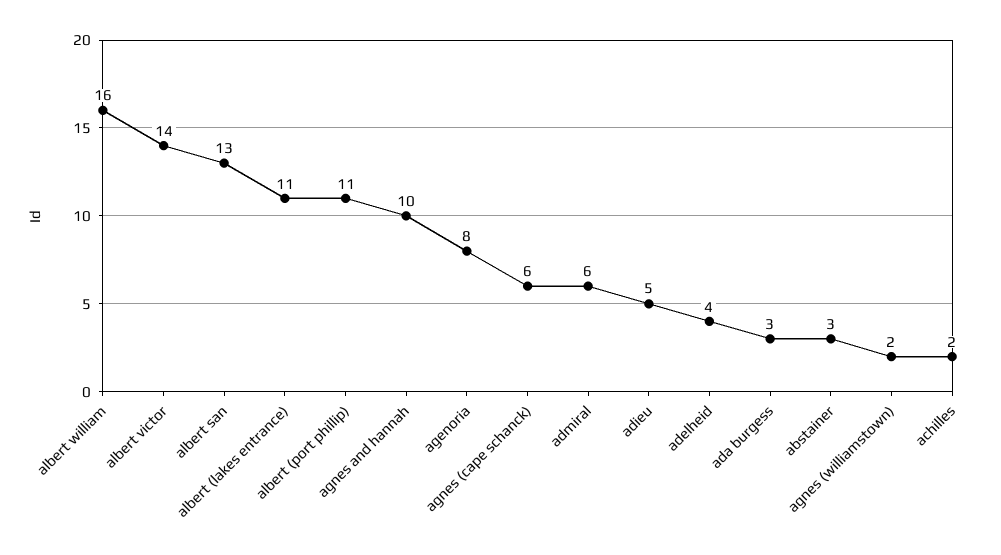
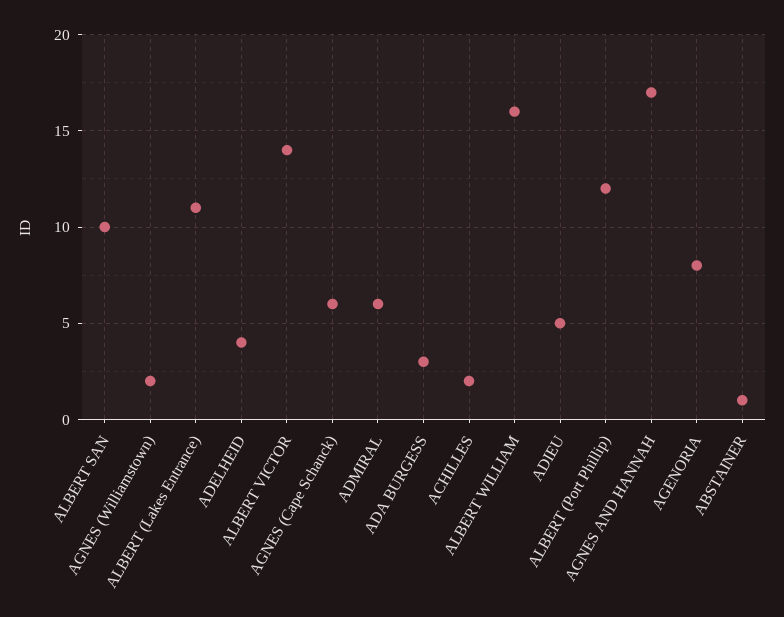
  {
    "albert william": 16,
    "albert victor": 14,
-   "albert san": 13,
+   "albert san": 10,
    "albert (lakes entrance)": 11,
-   "albert (port phillip)": 11,
+   "albert (port phillip)": 12,
-   "agnes and hannah": 10,
+   "agnes and hannah": 17,
    "agenoria": 8,
    "agnes (cape schanck)": 6,
    "admiral": 6,
    "adieu": 5,
    "adelheid": 4,
    "ada burgess": 3,
-   "abstainer": 3,
+   "abstainer": 1,
    "agnes (williamstown)": 2,
    "achilles": 2
  }

